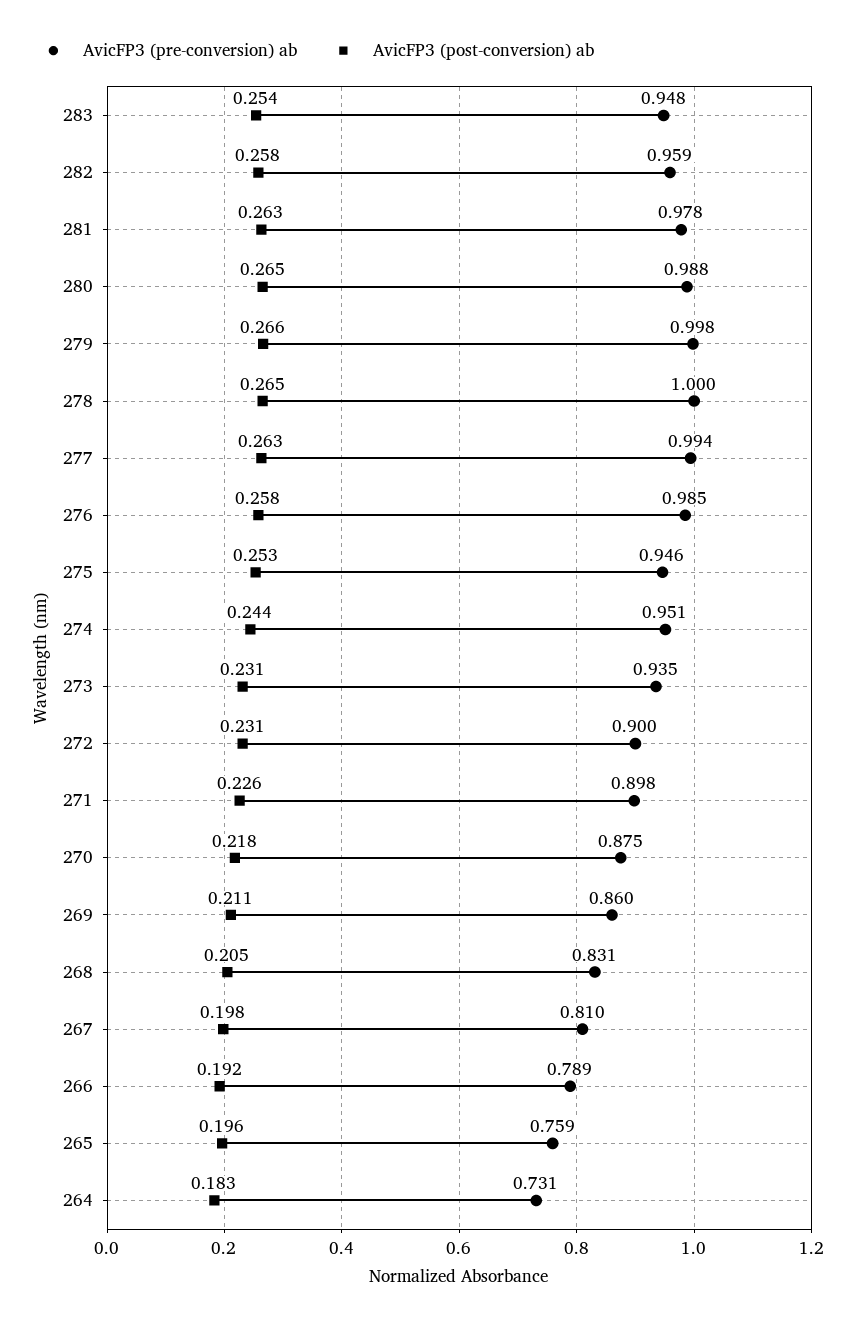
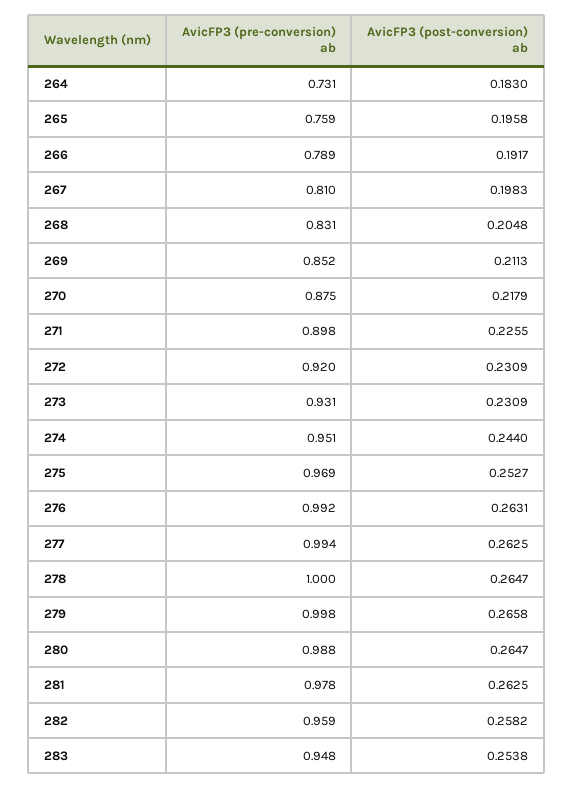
  {
    "AvicFP3 (pre-conversion) ab": {
      "283": 0.948,
      "282": 0.959,
      "281": 0.978,
      "280": 0.988,
      "279": 0.998,
      "278": 1,
      "277": 0.994,
-     "276": 0.985,
+     "276": 0.992,
-     "275": 0.946,
+     "275": 0.969,
      "274": 0.951,
-     "273": 0.935,
+     "273": 0.931,
-     "272": 0.9,
+     "272": 0.92,
      "271": 0.898,
      "270": 0.875,
-     "269": 0.86,
+     "269": 0.852,
      "268": 0.831,
      "267": 0.81,
      "266": 0.789,
      "265": 0.759,
      "264": 0.731
    },
    "AvicFP3 (post-conversion) ab": {
      "283": 0.2538,
      "282": 0.2582,
      "281": 0.2625,
      "280": 0.2647,
      "279": 0.2658,
      "278": 0.2647,
      "277": 0.2625,
-     "276": 0.258,
+     "276": 0.2631,
      "275": 0.2527,
      "274": 0.244,
      "273": 0.2309,
      "272": 0.2309,
      "271": 0.2255,
      "270": 0.2179,
      "269": 0.2113,
      "268": 0.2048,
      "267": 0.1983,
      "266": 0.1917,
      "265": 0.1958,
      "264": 0.183
    }
  }

